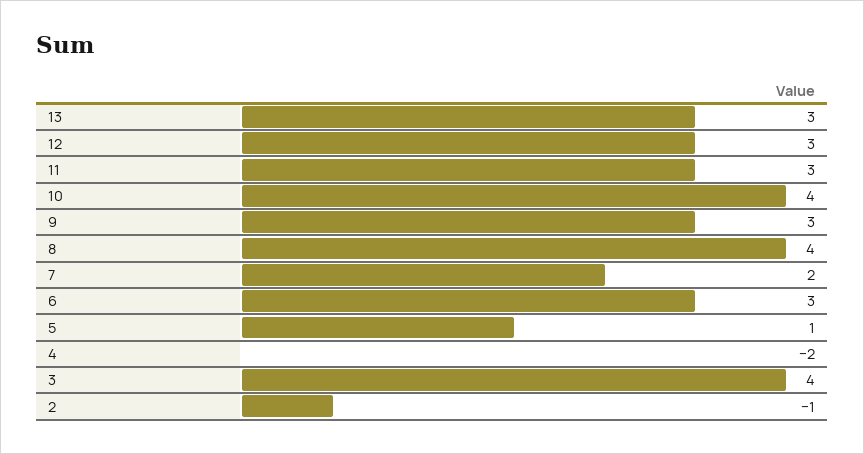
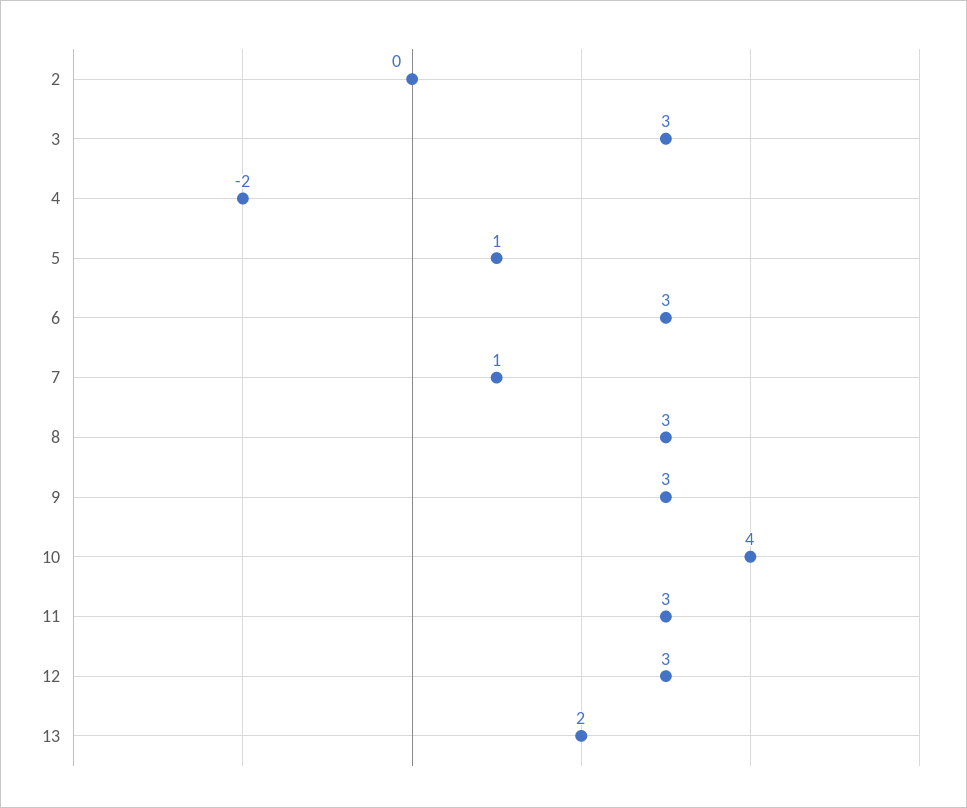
  {
-   "13": 3,
+   "13": 2,
    "12": 3,
    "11": 3,
    "10": 4,
    "9": 3,
-   "8": 4,
+   "8": 3,
-   "7": 2,
+   "7": 1,
    "6": 3,
    "5": 1,
    "4": -2,
-   "3": 4,
+   "3": 3,
-   "2": -1
+   "2": 0
  }

